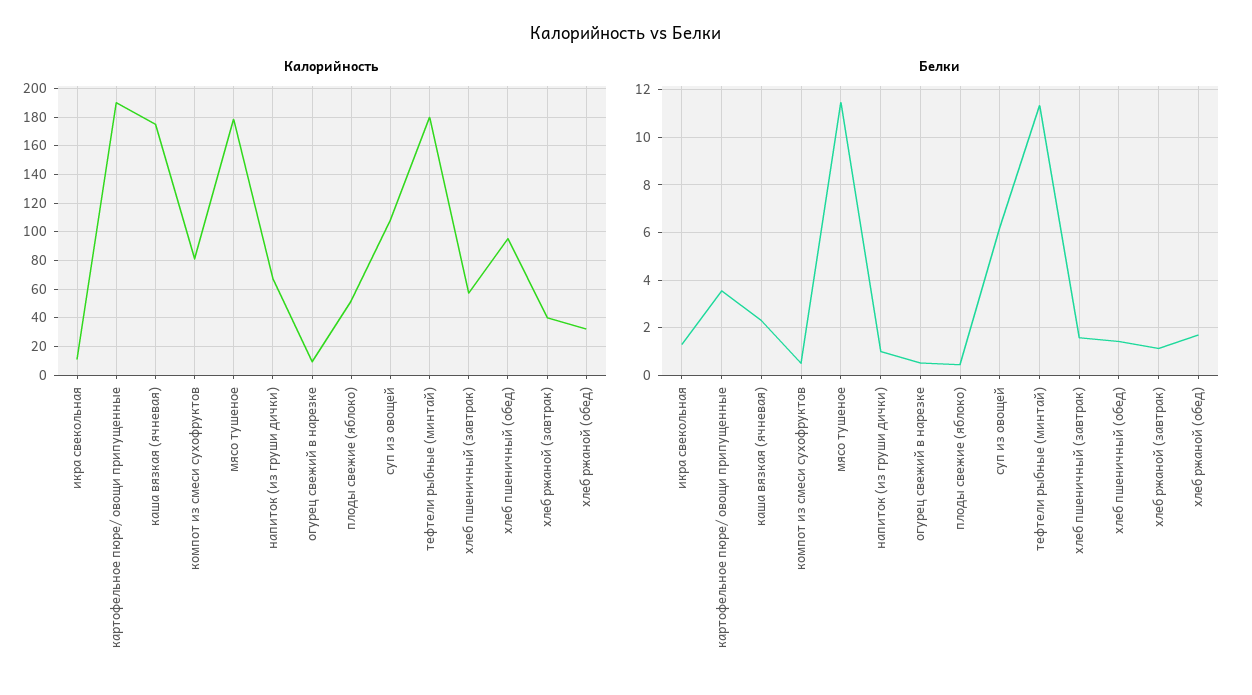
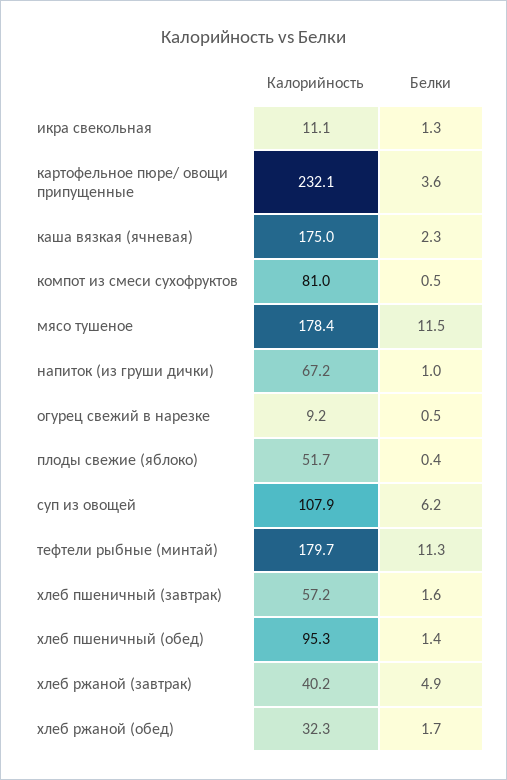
  {
    "Калорийность": {
      "икра свекольная": 11.1,
-     "картофельное пюре/ овощи припущенные": 190,
+     "картофельное пюре/ овощи припущенные": 232.1,
      "каша вязкая (ячневая)": 175,
      "компот из смеси сухофруктов": 81,
      "мясо тушеное": 178.4,
      "напиток (из груши дички)": 67.2,
      "огурец свежий в нарезке": 9.2,
      "плоды свежие (яблоко)": 51.7,
      "суп из овощей": 107.9,
      "тефтели рыбные (минтай)": 179.7,
      "хлеб пшеничный (завтрак)": 57.2,
      "хлеб пшеничный (обед)": 95.3,
      "хлеб ржаной (завтрак)": 40.2,
      "хлеб ржаной (обед)": 32.3
    },
    "Белки": {
      "икра свекольная": 1.3,
      "картофельное пюре/ овощи припущенные": 3.6,
      "каша вязкая (ячневая)": 2.3,
      "компот из смеси сухофруктов": 0.5,
      "мясо тушеное": 11.5,
      "напиток (из груши дички)": 1,
      "огурец свежий в нарезке": 0.5,
      "плоды свежие (яблоко)": 0.4,
      "суп из овощей": 6.2,
      "тефтели рыбные (минтай)": 11.3,
      "хлеб пшеничный (завтрак)": 1.6,
      "хлеб пшеничный (обед)": 1.4,
-     "хлеб ржаной (завтрак)": 1,
+     "хлеб ржаной (завтрак)": 4.9,
      "хлеб ржаной (обед)": 1.7
    }
  }

